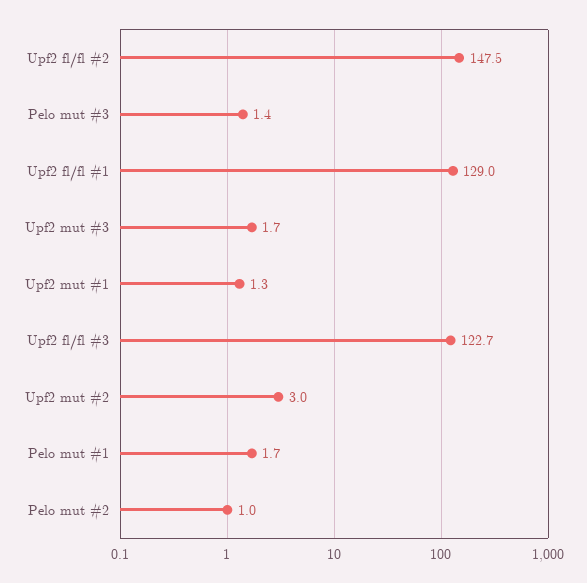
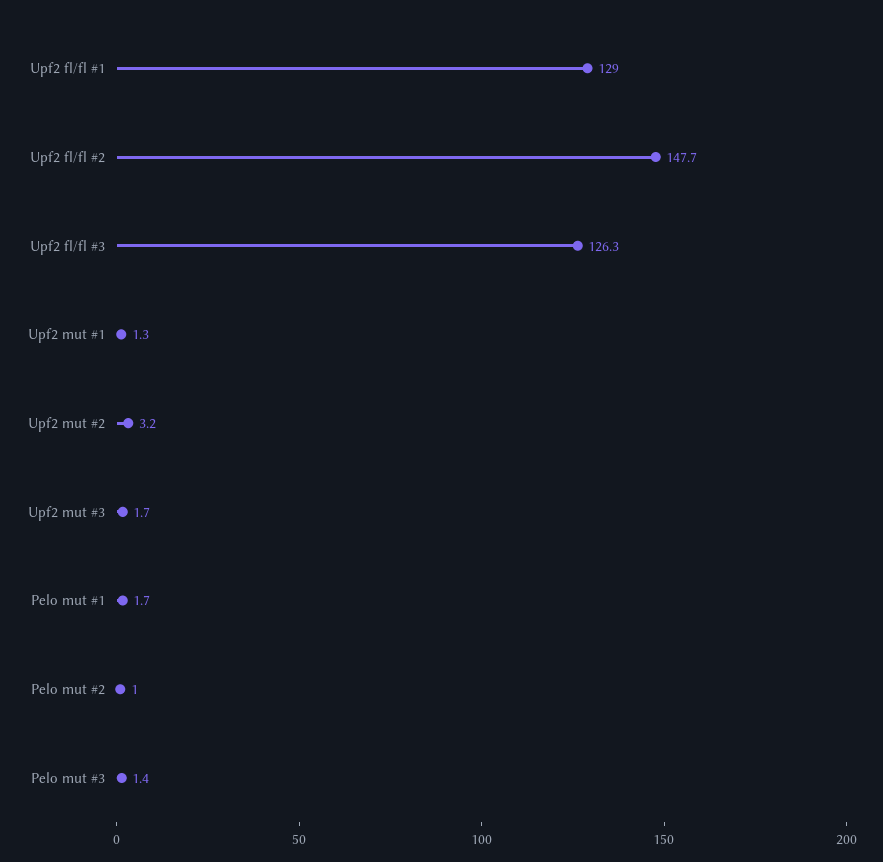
  {
-   "Upf2 fl/fl #2": 147.5,
+   "Upf2 fl/fl #2": 147.7,
    "Pelo mut #3": 1.4,
    "Upf2 fl/fl #1": 129,
    "Upf2 mut #3": 1.7,
    "Upf2 mut #1": 1.3,
-   "Upf2 fl/fl #3": 122.7,
+   "Upf2 fl/fl #3": 126.3,
-   "Upf2 mut #2": 3,
+   "Upf2 mut #2": 3.2,
    "Pelo mut #1": 1.7,
    "Pelo mut #2": 1
  }

